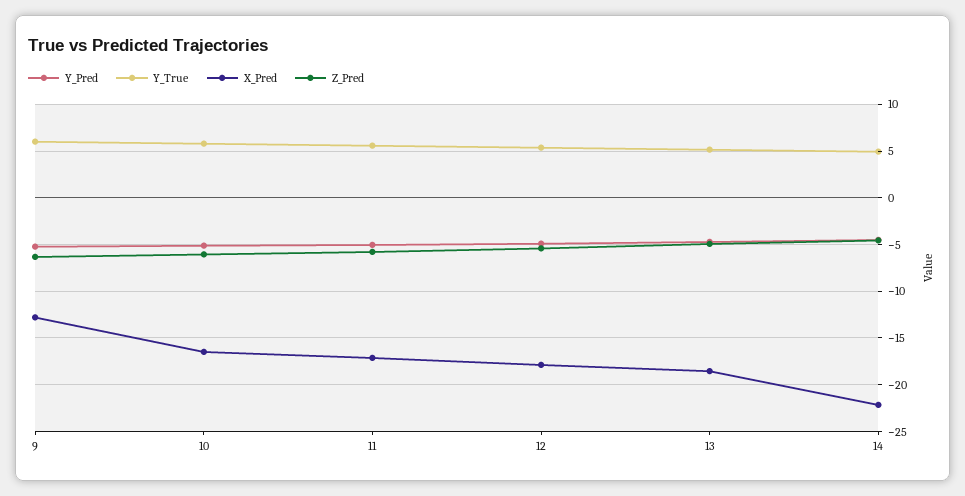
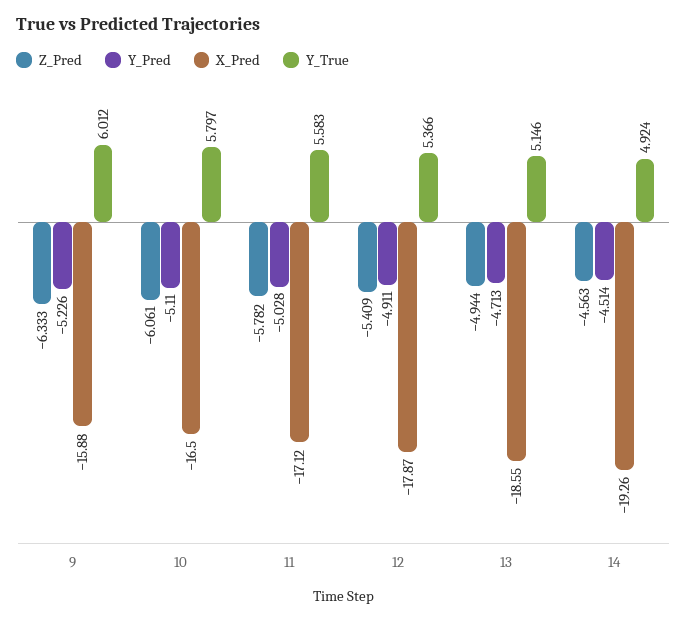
  {
    "Y_Pred": {
      "9": -5.226,
      "10": -5.11,
      "11": -5.028,
      "12": -4.911,
      "13": -4.713,
      "14": -4.514
    },
    "Y_True": {
      "9": 6.012,
      "10": 5.797,
      "11": 5.583,
      "12": 5.366,
      "13": 5.146,
      "14": 4.924
    },
    "X_Pred": {
-     "9": -13,
+     "9": -15.88,
      "10": -16.5,
      "11": -17.12,
      "12": -17.87,
      "13": -18.55,
-     "14": -22
+     "14": -19.26
    },
    "Z_Pred": {
      "9": -6.333,
      "10": -6.061,
      "11": -5.782,
      "12": -5.409,
      "13": -4.944,
      "14": -4.563
    }
  }

